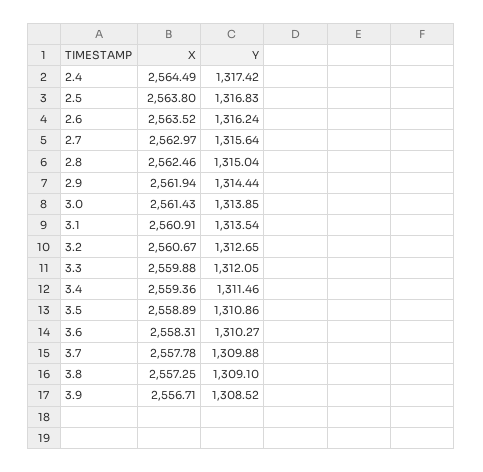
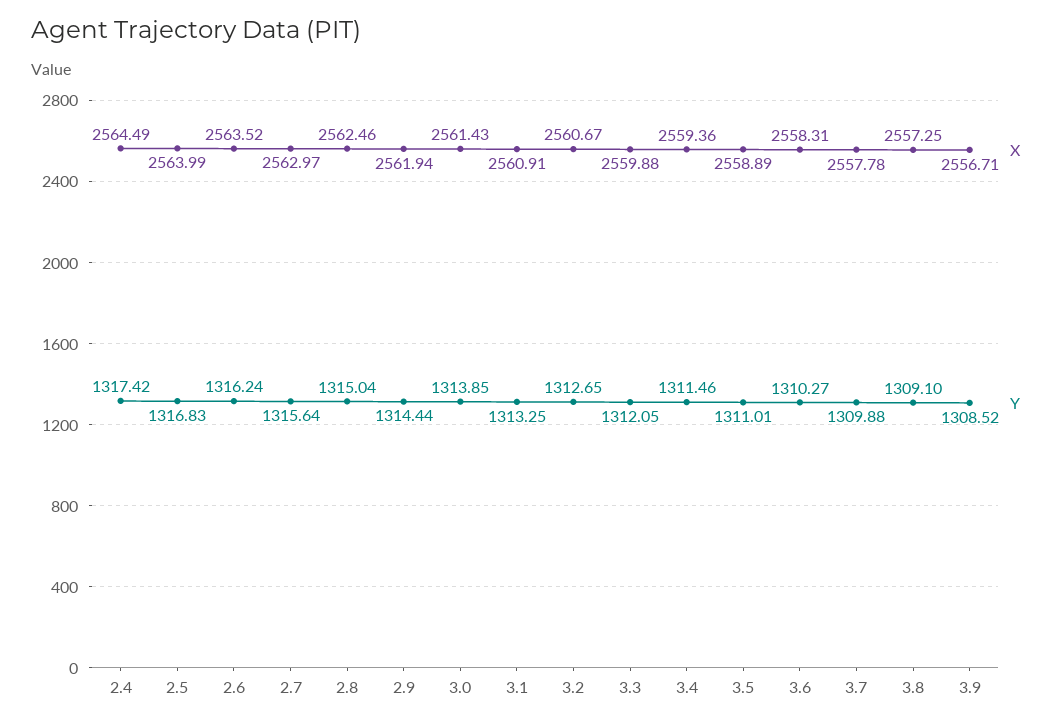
  {
    "X": {
      "2.4": 2564.49,
-     "2.5": 2563.8,
+     "2.5": 2563.99,
      "2.6": 2563.52,
      "2.7": 2562.97,
      "2.8": 2562.46,
      "2.9": 2561.94,
      "3.0": 2561.43,
      "3.1": 2560.91,
      "3.2": 2560.67,
      "3.3": 2559.88,
      "3.4": 2559.36,
      "3.5": 2558.89,
      "3.6": 2558.31,
      "3.7": 2557.78,
      "3.8": 2557.25,
      "3.9": 2556.71
    },
    "Y": {
      "2.4": 1317.42,
      "2.5": 1316.83,
      "2.6": 1316.24,
      "2.7": 1315.64,
      "2.8": 1315.04,
      "2.9": 1314.44,
      "3.0": 1313.85,
-     "3.1": 1313.54,
+     "3.1": 1313.25,
      "3.2": 1312.65,
      "3.3": 1312.05,
      "3.4": 1311.46,
-     "3.5": 1310.86,
+     "3.5": 1311.01,
      "3.6": 1310.27,
      "3.7": 1309.88,
      "3.8": 1309.1,
      "3.9": 1308.52
    }
  }

